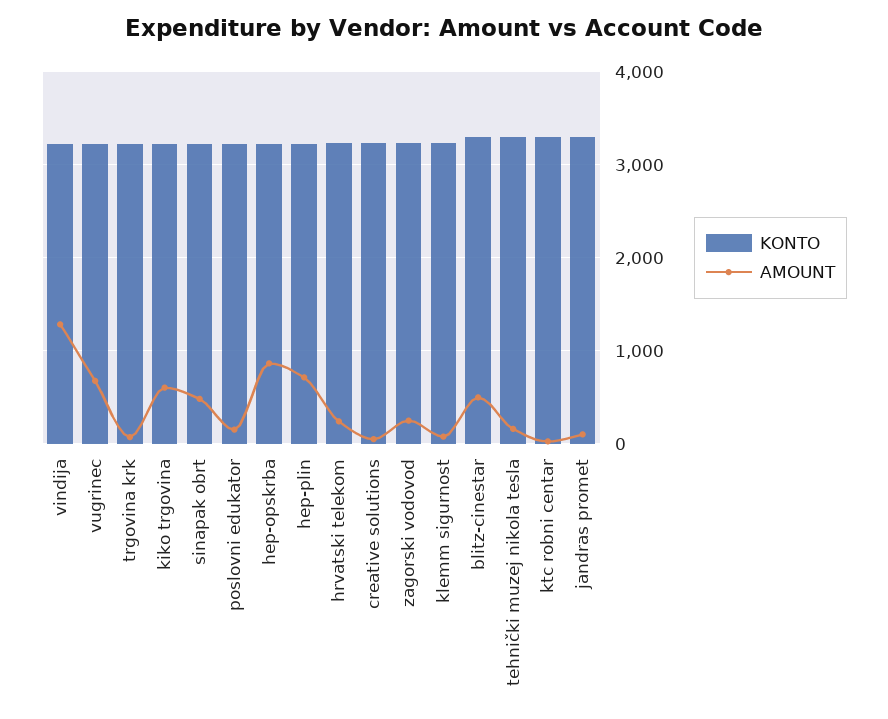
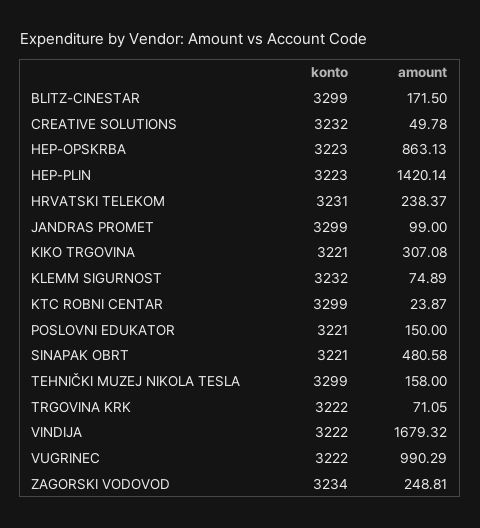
  {
    "KONTO": {
      "vindija": 3222,
      "vugrinec": 3222,
      "trgovina krk": 3222,
      "kiko trgovina": 3221,
      "sinapak obrt": 3221,
      "poslovni edukator": 3221,
      "hep-opskrba": 3223,
      "hep-plin": 3223,
      "hrvatski telekom": 3231,
      "creative solutions": 3232,
      "zagorski vodovod": 3234,
      "klemm sigurnost": 3232,
      "blitz-cinestar": 3299,
      "tehnički muzej nikola tesla": 3299,
      "ktc robni centar": 3299,
      "jandras promet": 3299
    },
    "AMOUNT": {
-     "vindija": 1300,
+     "vindija": 1679.32,
-     "vugrinec": 700,
+     "vugrinec": 990.29,
      "trgovina krk": 71.05,
-     "kiko trgovina": 600,
+     "kiko trgovina": 307.08,
      "sinapak obrt": 480.58,
      "poslovni edukator": 150,
      "hep-opskrba": 863.13,
-     "hep-plin": 700,
+     "hep-plin": 1420.14,
      "hrvatski telekom": 238.37,
      "creative solutions": 49.78,
      "zagorski vodovod": 248.81,
      "klemm sigurnost": 74.89,
-     "blitz-cinestar": 500,
+     "blitz-cinestar": 171.5,
      "tehnički muzej nikola tesla": 158,
      "ktc robni centar": 23.87,
      "jandras promet": 99
    }
  }

